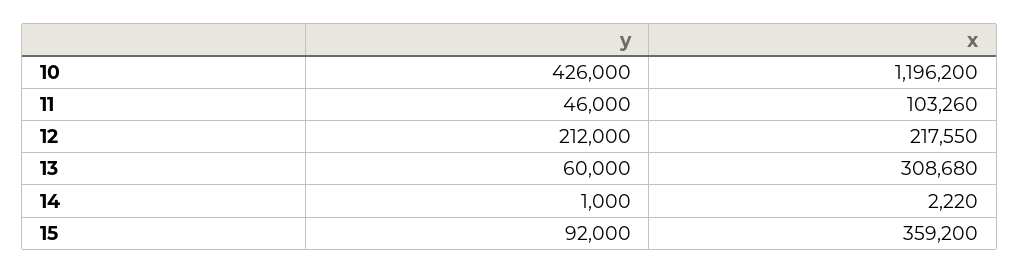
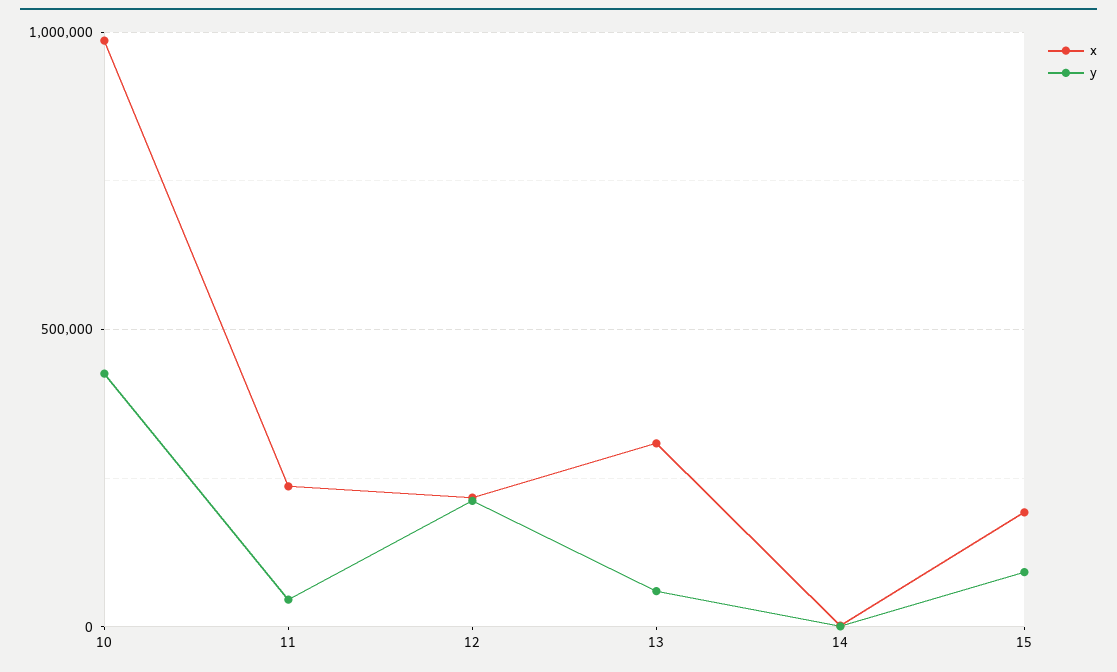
  {
    "y": {
      "10": 426000,
      "11": 46000,
      "12": 212000,
      "13": 60000,
      "14": 1000,
      "15": 92000
    },
    "x": {
-     "10": 1196200,
+     "10": 1000000,
-     "11": 103260,
+     "11": 250000,
      "12": 217550,
      "13": 308680,
      "14": 2220,
-     "15": 359200
+     "15": 200000
    }
  }

